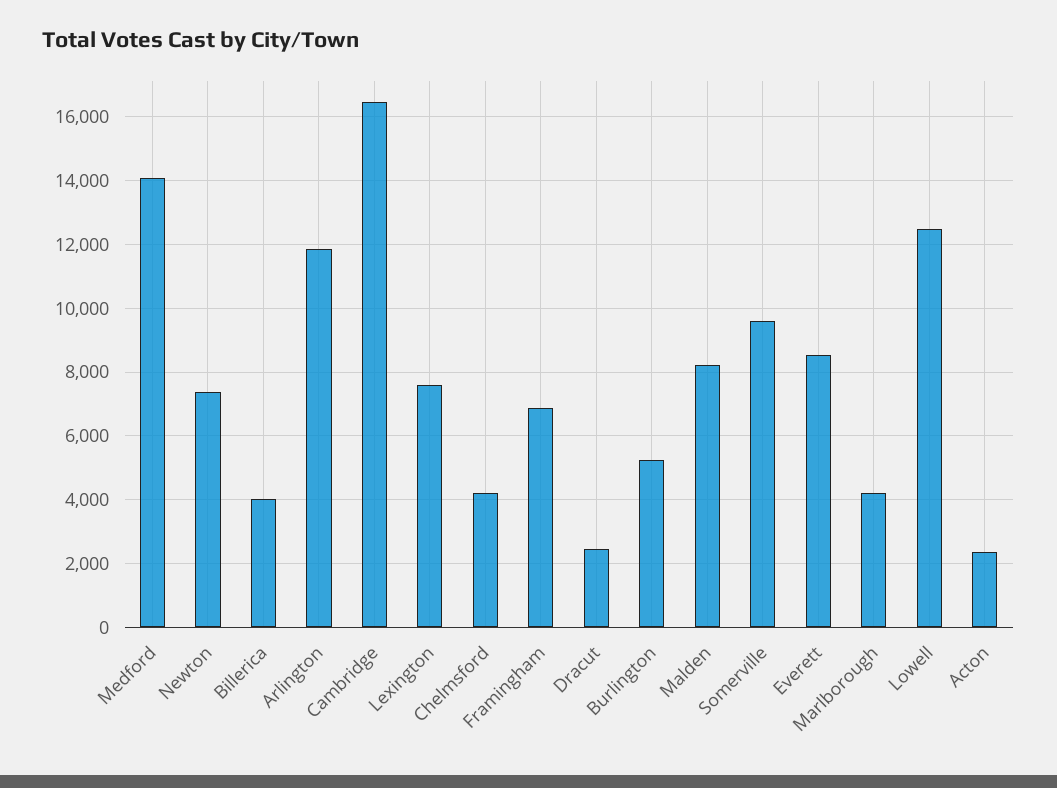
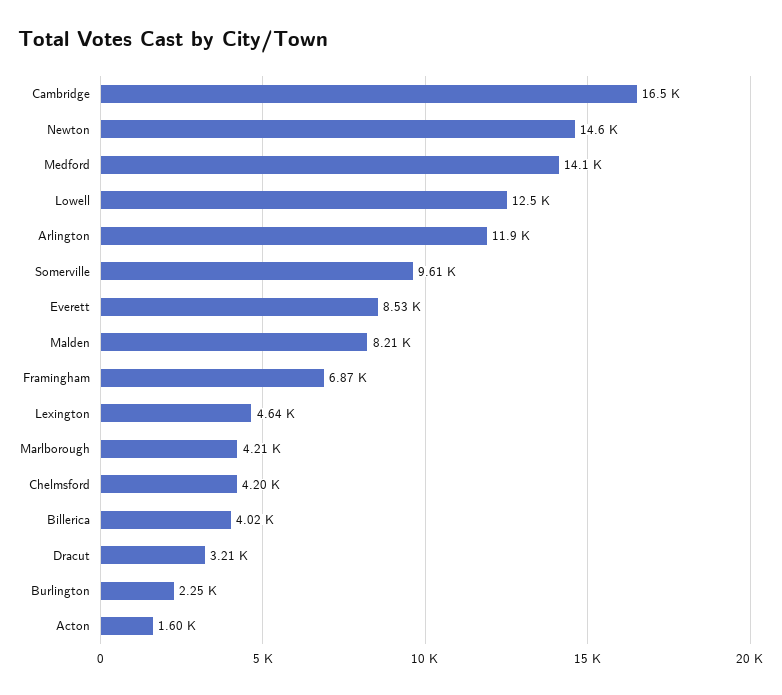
  {
    "Medford": 14100,
-   "Newton": 7400,
+   "Newton": 14600,
    "Billerica": 4020,
    "Arlington": 11900,
    "Cambridge": 16500,
-   "Lexington": 7600,
+   "Lexington": 4640,
    "Chelmsford": 4200,
    "Framingham": 6870,
-   "Dracut": 2400,
+   "Dracut": 3210,
-   "Burlington": 5200,
+   "Burlington": 2250,
    "Malden": 8210,
    "Somerville": 9610,
    "Everett": 8530,
    "Marlborough": 4210,
    "Lowell": 12500,
-   "Acton": 2400
+   "Acton": 1600
  }

